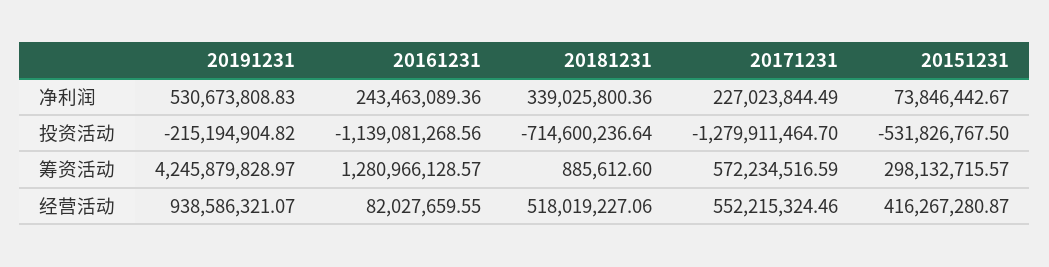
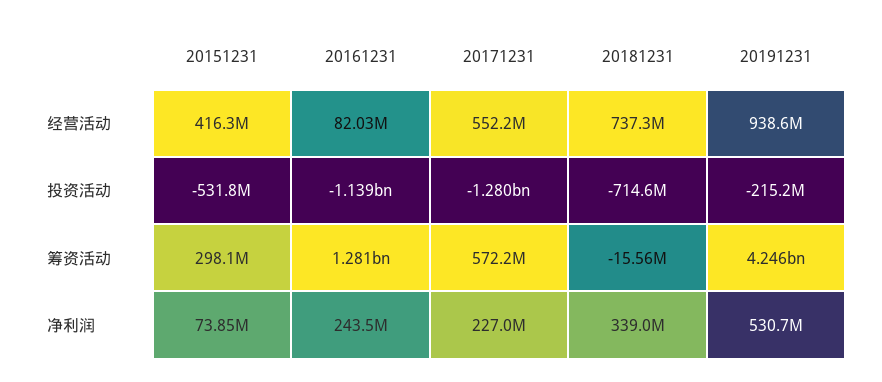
  {
    "20191231": {
      "净利润": 530673808.83,
      "投资活动": -215194904.82,
      "筹资活动": 4245879828.97,
      "经营活动": 938586321.07
    },
    "20161231": {
      "净利润": 243463089.36,
      "投资活动": -1139081268.56,
      "筹资活动": 1280966128.57,
      "经营活动": 82027659.55
    },
    "20181231": {
      "净利润": 339025800.36,
      "投资活动": -714600236.64,
-     "筹资活动": 885612.6,
+     "筹资活动": -15560000,
-     "经营活动": 518019227.06
+     "经营活动": 737300000
    },
    "20171231": {
      "净利润": 227023844.49,
      "投资活动": -1279911464.7,
      "筹资活动": 572234516.59,
      "经营活动": 552215324.46
    },
    "20151231": {
      "净利润": 73846442.67,
      "投资活动": -531826767.5,
      "筹资活动": 298132715.57,
      "经营活动": 416267280.87
    }
  }

